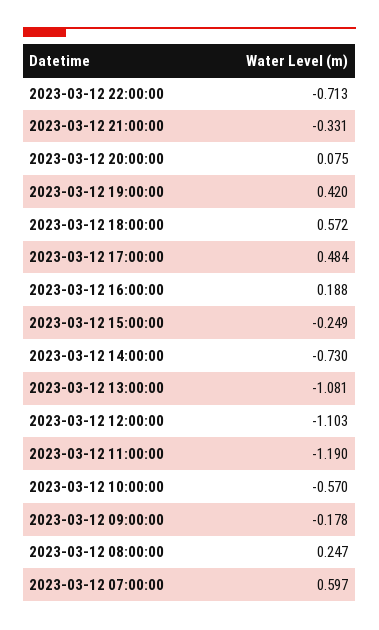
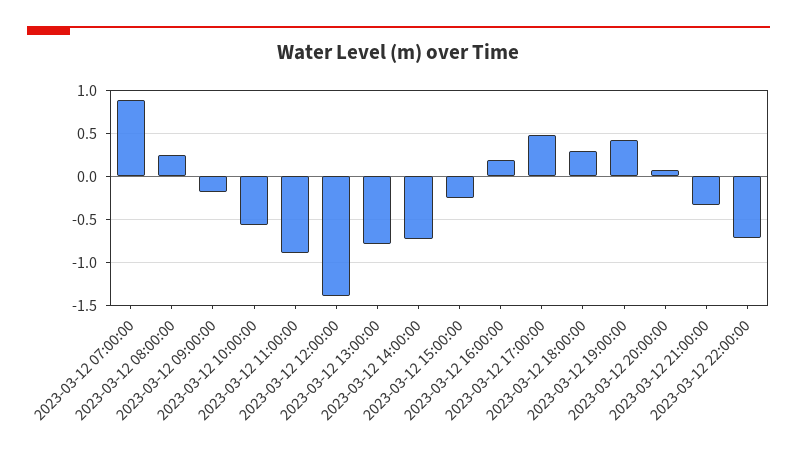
  {
    "2023-03-12 22:00:00": -0.713,
    "2023-03-12 21:00:00": -0.331,
    "2023-03-12 20:00:00": 0.075,
    "2023-03-12 19:00:00": 0.42,
-   "2023-03-12 18:00:00": 0.572,
+   "2023-03-12 18:00:00": 0.3,
    "2023-03-12 17:00:00": 0.484,
    "2023-03-12 16:00:00": 0.188,
    "2023-03-12 15:00:00": -0.249,
    "2023-03-12 14:00:00": -0.73,
-   "2023-03-12 13:00:00": -1.081,
+   "2023-03-12 13:00:00": -0.8,
-   "2023-03-12 12:00:00": -1.103,
+   "2023-03-12 12:00:00": -1.4,
-   "2023-03-12 11:00:00": -1.19,
+   "2023-03-12 11:00:00": -0.9,
    "2023-03-12 10:00:00": -0.57,
    "2023-03-12 09:00:00": -0.178,
    "2023-03-12 08:00:00": 0.247,
-   "2023-03-12 07:00:00": 0.597
+   "2023-03-12 07:00:00": 0.9
  }

